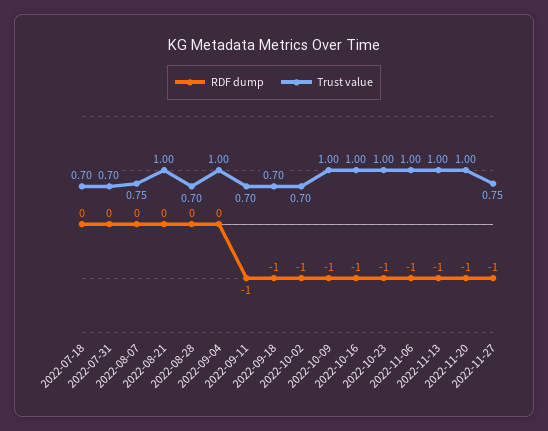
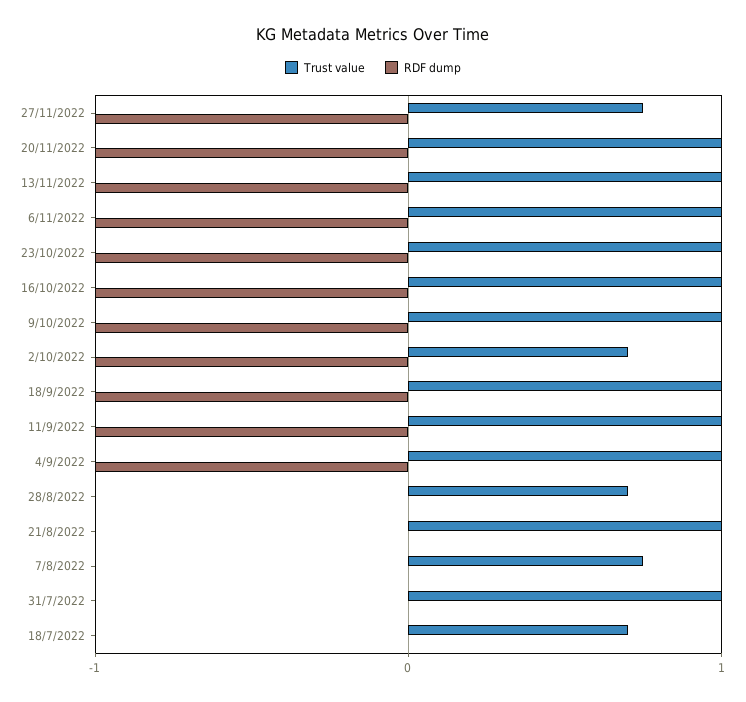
  {
    "RDF dump": {
      "2022-07-18": 0,
      "2022-07-31": 0,
      "2022-08-07": 0,
      "2022-08-21": 0,
      "2022-08-28": 0,
-     "2022-09-04": 0,
+     "2022-09-04": -1,
      "2022-09-11": -1,
      "2022-09-18": -1,
      "2022-10-02": -1,
      "2022-10-09": -1,
      "2022-10-16": -1,
      "2022-10-23": -1,
      "2022-11-06": -1,
      "2022-11-13": -1,
      "2022-11-20": -1,
      "2022-11-27": -1
    },
    "Trust value": {
      "2022-07-18": 0.7,
-     "2022-07-31": 0.7,
+     "2022-07-31": 1,
      "2022-08-07": 0.75,
      "2022-08-21": 1,
      "2022-08-28": 0.7,
      "2022-09-04": 1,
-     "2022-09-11": 0.7,
+     "2022-09-11": 1,
-     "2022-09-18": 0.7,
+     "2022-09-18": 1,
      "2022-10-02": 0.7,
      "2022-10-09": 1,
      "2022-10-16": 1,
      "2022-10-23": 1,
      "2022-11-06": 1,
      "2022-11-13": 1,
      "2022-11-20": 1,
      "2022-11-27": 0.75
    }
  }

